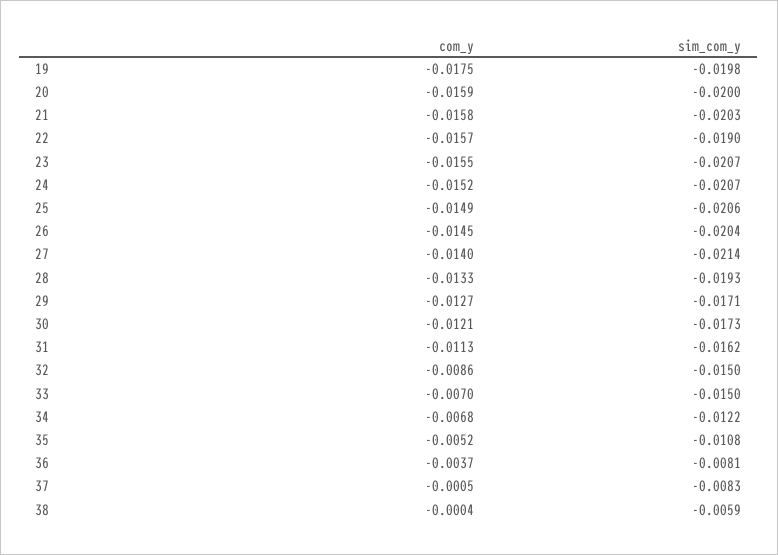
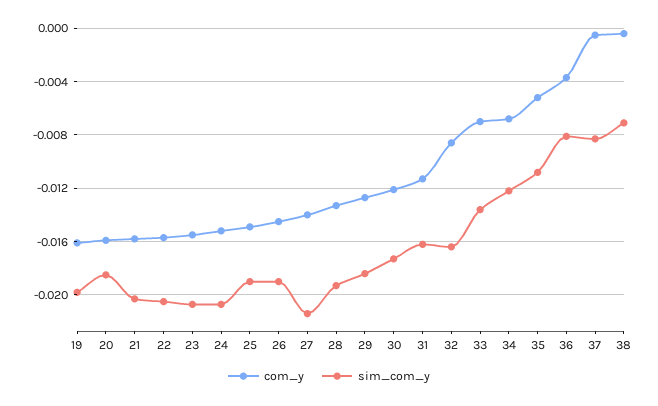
  {
    "com_y": {
-     "19": -0.0175,
+     "19": -0.016,
      "20": -0.0159,
      "21": -0.0158,
      "22": -0.0157,
      "23": -0.0155,
      "24": -0.0152,
      "25": -0.0149,
      "26": -0.0145,
      "27": -0.014,
      "28": -0.0133,
      "29": -0.0127,
      "30": -0.0121,
      "31": -0.0113,
      "32": -0.0086,
      "33": -0.007,
      "34": -0.0068,
      "35": -0.0052,
      "36": -0.0037,
      "37": -0.0005,
      "38": -0.0004
    },
    "sim_com_y": {
      "19": -0.0198,
-     "20": -0.02,
+     "20": -0.0185,
      "21": -0.0203,
-     "22": -0.019,
+     "22": -0.0205,
      "23": -0.0207,
      "24": -0.0207,
-     "25": -0.0206,
+     "25": -0.019,
-     "26": -0.0204,
+     "26": -0.019,
      "27": -0.0214,
      "28": -0.0193,
-     "29": -0.0171,
+     "29": -0.0185,
      "30": -0.0173,
      "31": -0.0162,
-     "32": -0.015,
+     "32": -0.0165,
-     "33": -0.015,
+     "33": -0.0135,
      "34": -0.0122,
      "35": -0.0108,
      "36": -0.0081,
      "37": -0.0083,
-     "38": -0.0059
+     "38": -0.007
    }
  }

